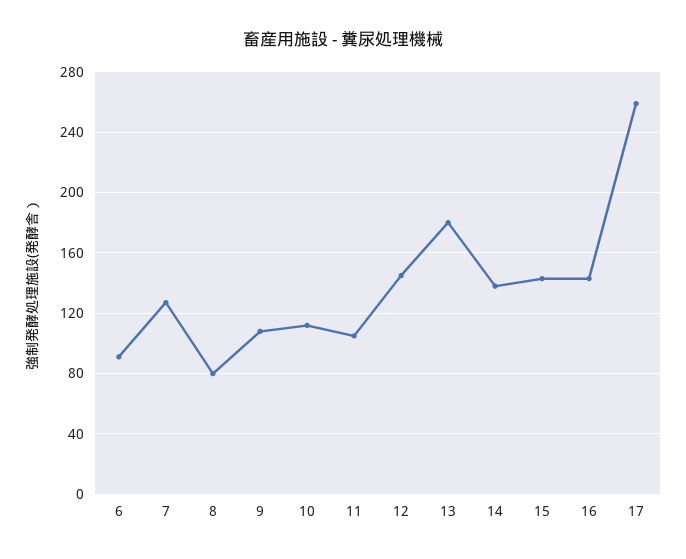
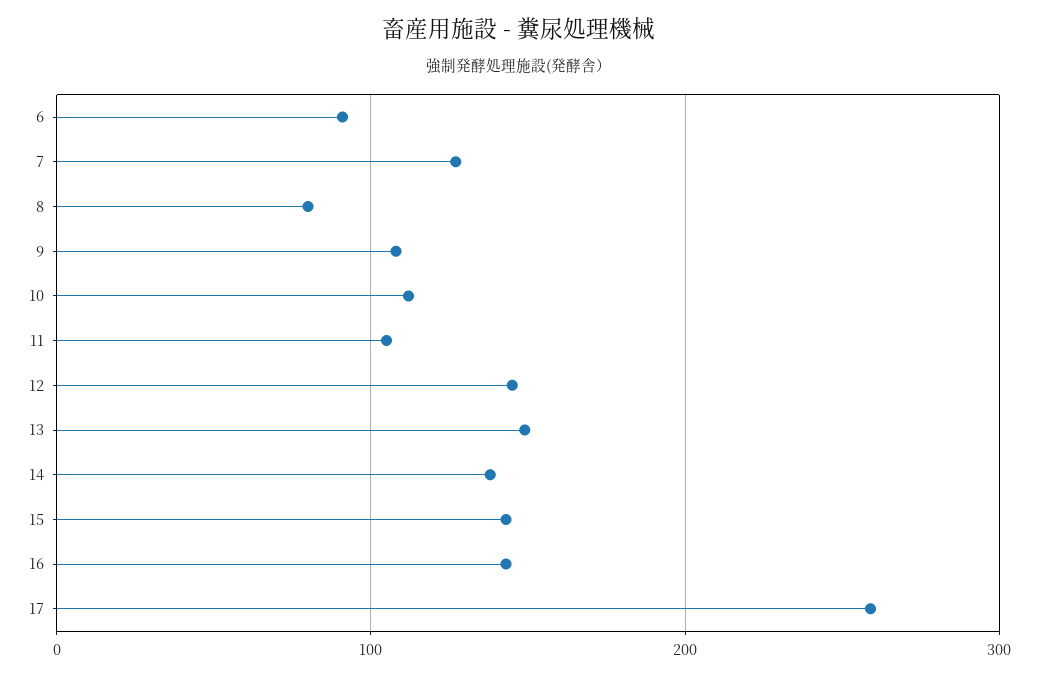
  {
    "6": 90,
    "7": 125,
    "8": 80,
    "9": 110,
    "10": 110,
    "11": 105,
    "12": 145,
-   "13": 180,
+   "13": 150,
    "14": 140,
    "15": 145,
    "16": 145,
    "17": 260
  }

